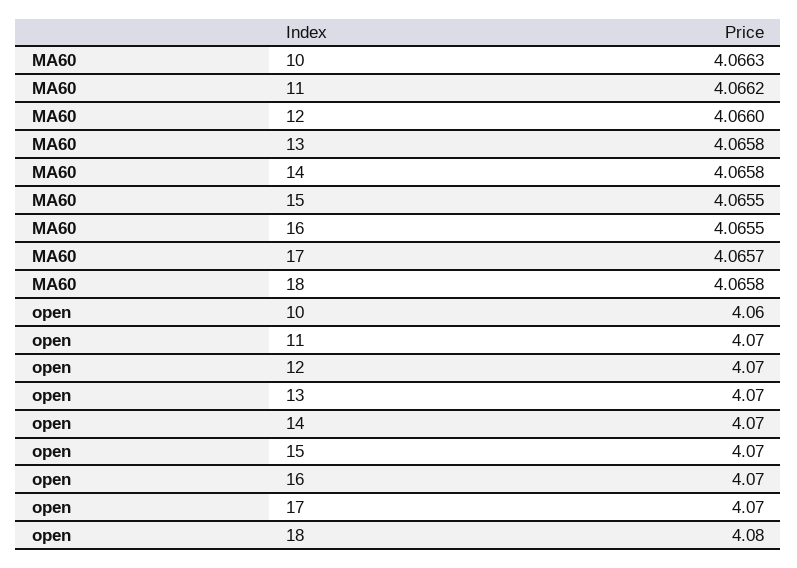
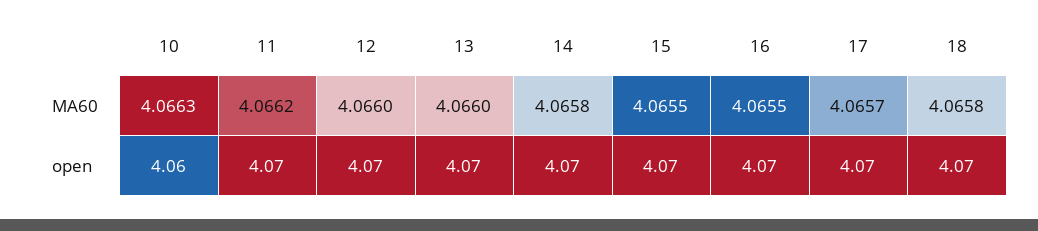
  {
    "MA60": {
      "10": 4.0663,
      "11": 4.0662,
      "12": 4.066,
-     "13": 4.0658,
+     "13": 4.066,
      "14": 4.0658,
      "15": 4.0655,
      "16": 4.0655,
      "17": 4.0657,
      "18": 4.0658
    },
    "open": {
      "10": 4.06,
      "11": 4.07,
      "12": 4.07,
      "13": 4.07,
      "14": 4.07,
      "15": 4.07,
      "16": 4.07,
      "17": 4.07,
-     "18": 4.08
+     "18": 4.07
    }
  }

